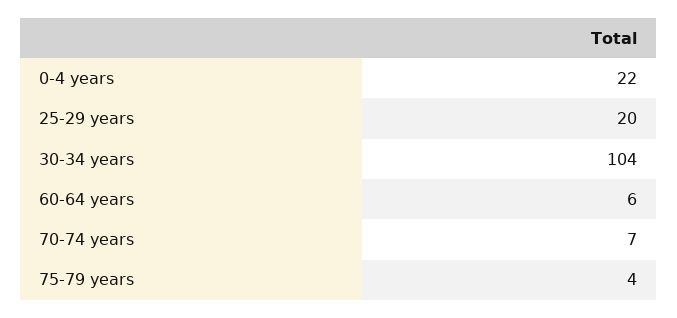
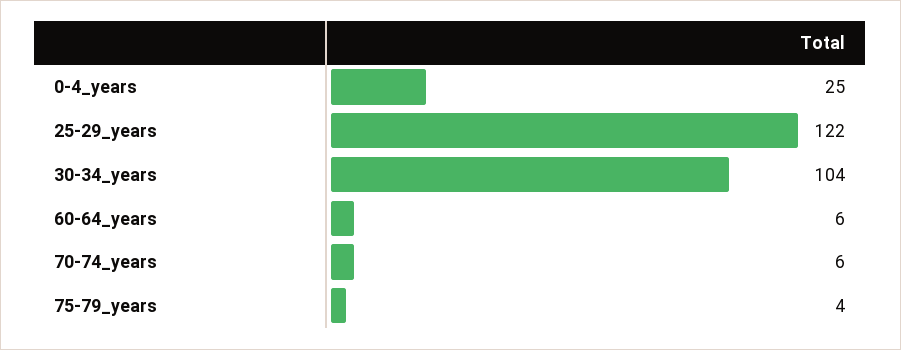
  {
-   "0-4 years": 22,
+   "0-4 years": 25,
-   "25-29 years": 20,
+   "25-29 years": 122,
    "30-34 years": 104,
    "60-64 years": 6,
-   "70-74 years": 7,
+   "70-74 years": 6,
    "75-79 years": 4
  }

